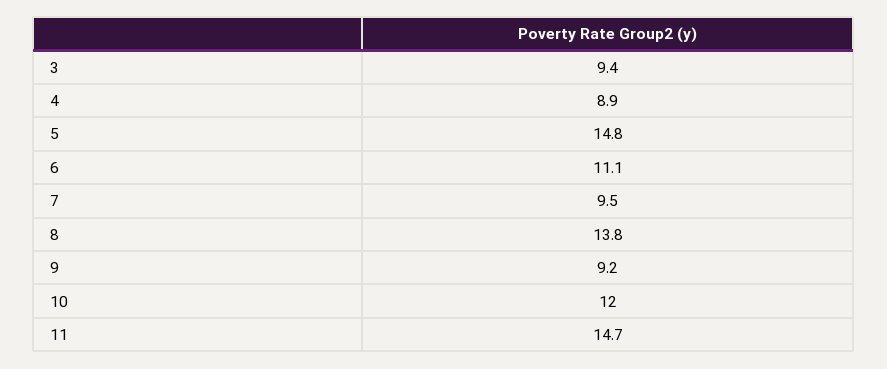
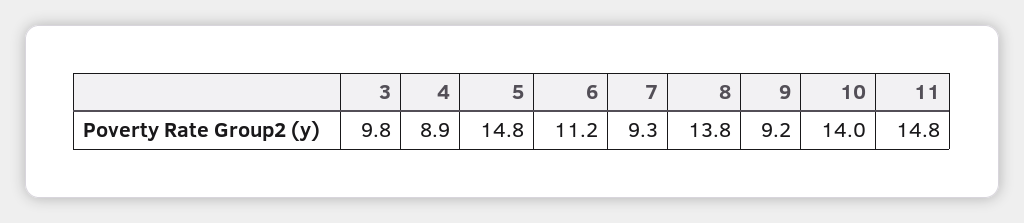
  {
-   "3": 9.4,
+   "3": 9.8,
    "4": 8.9,
    "5": 14.8,
-   "6": 11.1,
+   "6": 11.2,
-   "7": 9.5,
+   "7": 9.3,
    "8": 13.8,
    "9": 9.2,
-   "10": 12,
+   "10": 14,
-   "11": 14.7
+   "11": 14.8
  }

